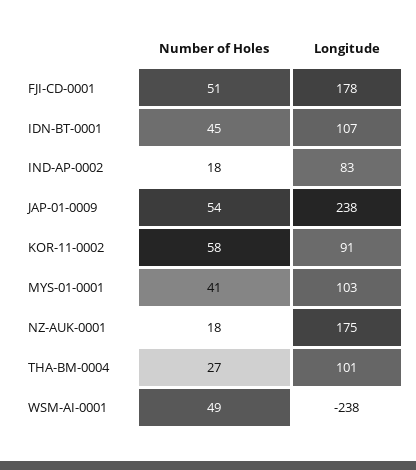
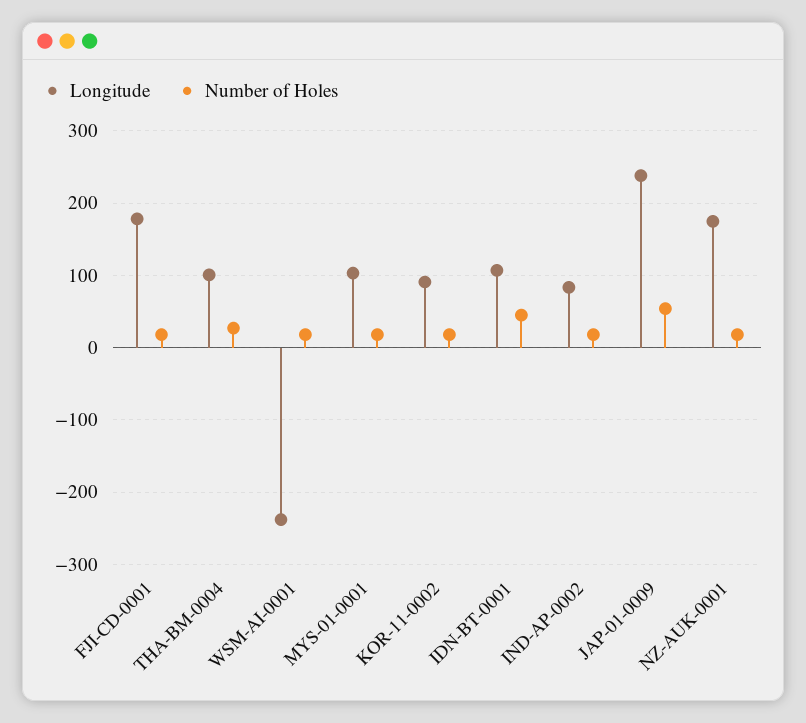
  {
    "Number of Holes": {
-     "FJI-CD-0001": 51,
+     "FJI-CD-0001": 20,
      "IDN-BT-0001": 45,
      "IND-AP-0002": 18,
      "JAP-01-0009": 54,
-     "KOR-11-0002": 58,
+     "KOR-11-0002": 20,
-     "MYS-01-0001": 41,
+     "MYS-01-0001": 20,
      "NZ-AUK-0001": 18,
      "THA-BM-0004": 27,
-     "WSM-AI-0001": 49
+     "WSM-AI-0001": 20
    },
    "Longitude": {
      "FJI-CD-0001": 178,
      "IDN-BT-0001": 107,
      "IND-AP-0002": 83,
      "JAP-01-0009": 238,
      "KOR-11-0002": 91,
      "MYS-01-0001": 103,
      "NZ-AUK-0001": 175,
      "THA-BM-0004": 101,
      "WSM-AI-0001": -238
    }
  }

